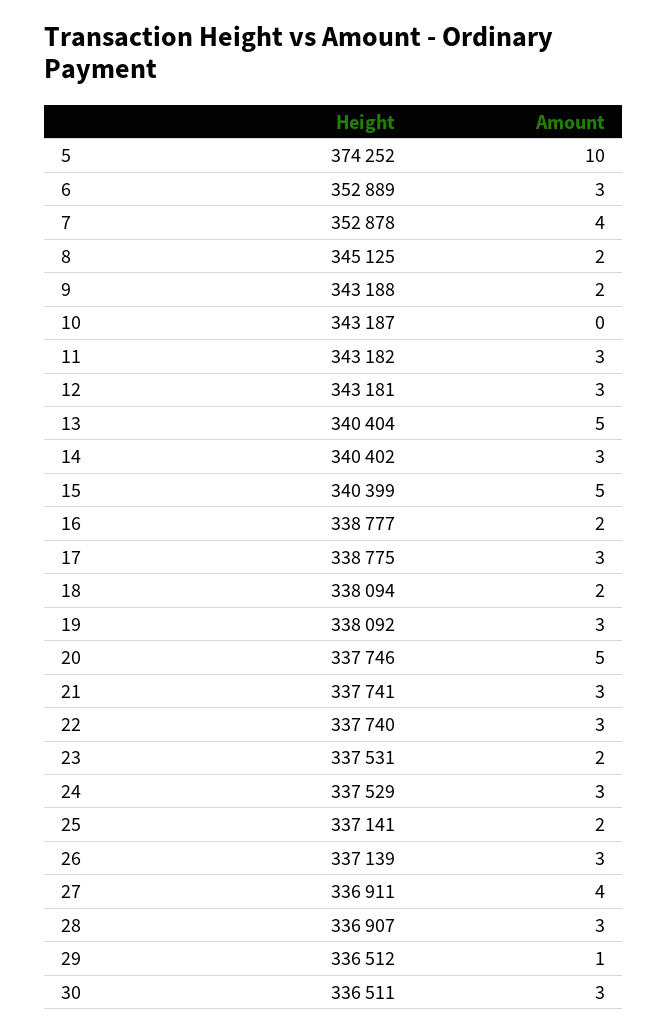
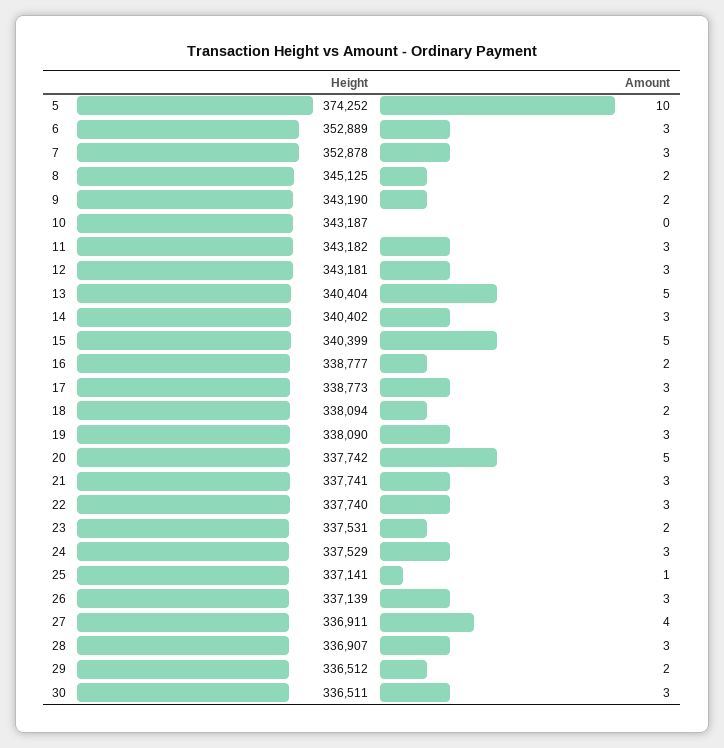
  {
    "Height": {
      "5": 374252,
      "6": 352889,
      "7": 352878,
      "8": 345125,
-     "9": 343188,
+     "9": 343190,
      "10": 343187,
      "11": 343182,
      "12": 343181,
      "13": 340404,
      "14": 340402,
      "15": 340399,
      "16": 338777,
-     "17": 338775,
+     "17": 338773,
      "18": 338094,
-     "19": 338092,
+     "19": 338090,
-     "20": 337746,
+     "20": 337742,
      "21": 337741,
      "22": 337740,
      "23": 337531,
      "24": 337529,
      "25": 337141,
      "26": 337139,
      "27": 336911,
      "28": 336907,
      "29": 336512,
      "30": 336511
    },
    "Amount": {
      "5": 10,
      "6": 3,
-     "7": 4,
+     "7": 3,
      "8": 2,
      "9": 2,
      "10": 0,
      "11": 3,
      "12": 3,
      "13": 5,
      "14": 3,
      "15": 5,
      "16": 2,
      "17": 3,
      "18": 2,
      "19": 3,
      "20": 5,
      "21": 3,
      "22": 3,
      "23": 2,
      "24": 3,
-     "25": 2,
+     "25": 1,
      "26": 3,
      "27": 4,
      "28": 3,
-     "29": 1,
+     "29": 2,
      "30": 3
    }
  }

